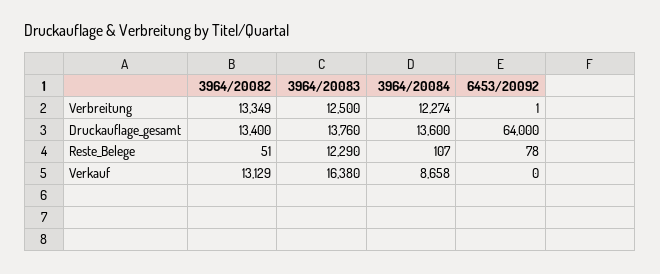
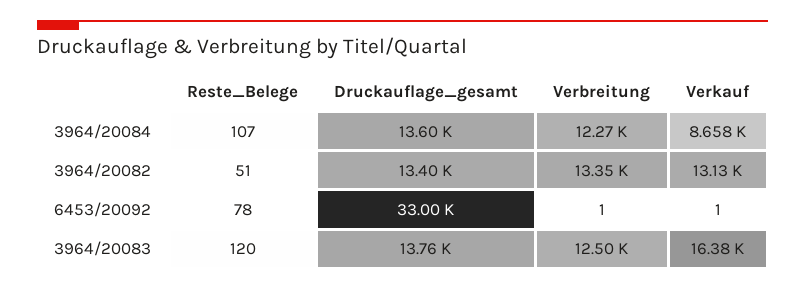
  {
    "3964/20082": {
      "Verbreitung": 13349,
      "Druckauflage_gesamt": 13400,
      "Reste_Belege": 51,
      "Verkauf": 13129
    },
    "3964/20083": {
      "Verbreitung": 12500,
      "Druckauflage_gesamt": 13760,
-     "Reste_Belege": 12290,
+     "Reste_Belege": 120,
      "Verkauf": 16380
    },
    "3964/20084": {
      "Verbreitung": 12274,
      "Druckauflage_gesamt": 13600,
      "Reste_Belege": 107,
      "Verkauf": 8658
    },
    "6453/20092": {
      "Verbreitung": 1,
-     "Druckauflage_gesamt": 64000,
+     "Druckauflage_gesamt": 33000,
      "Reste_Belege": 78,
-     "Verkauf": 0
+     "Verkauf": 1
    }
  }

